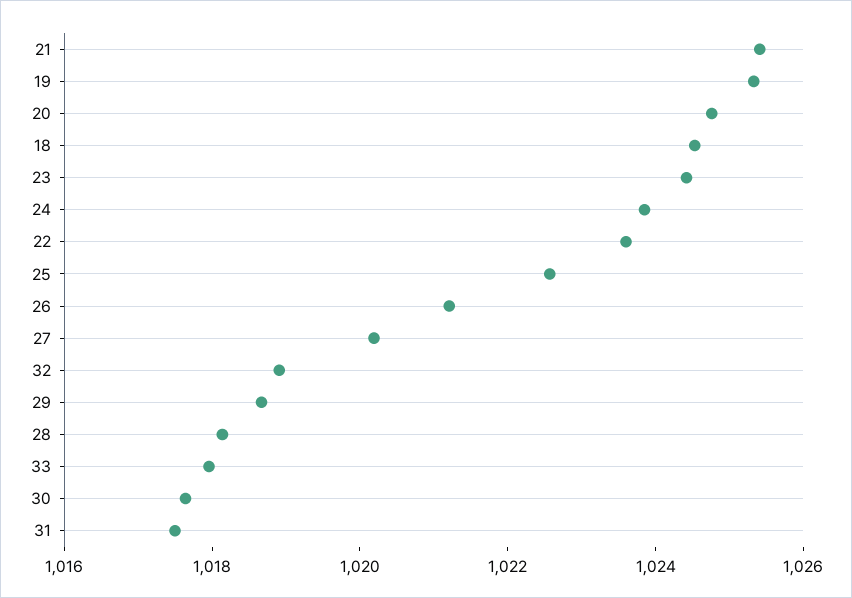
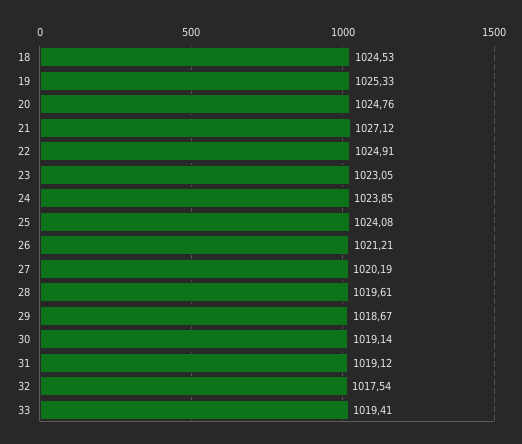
  {
-   "21": 1025.5,
+   "21": 1027.12,
    "19": 1025.33,
    "20": 1024.76,
    "18": 1024.53,
-   "23": 1024.5,
+   "23": 1023.05,
    "24": 1023.85,
-   "22": 1023.5,
+   "22": 1024.91,
-   "25": 1022.5,
+   "25": 1024.08,
    "26": 1021.21,
    "27": 1020.19,
-   "32": 1019,
+   "32": 1017.54,
    "29": 1018.67,
-   "28": 1018,
+   "28": 1019.61,
-   "33": 1018,
+   "33": 1019.41,
-   "30": 1017.5,
+   "30": 1019.14,
-   "31": 1017.5
+   "31": 1019.12
  }

